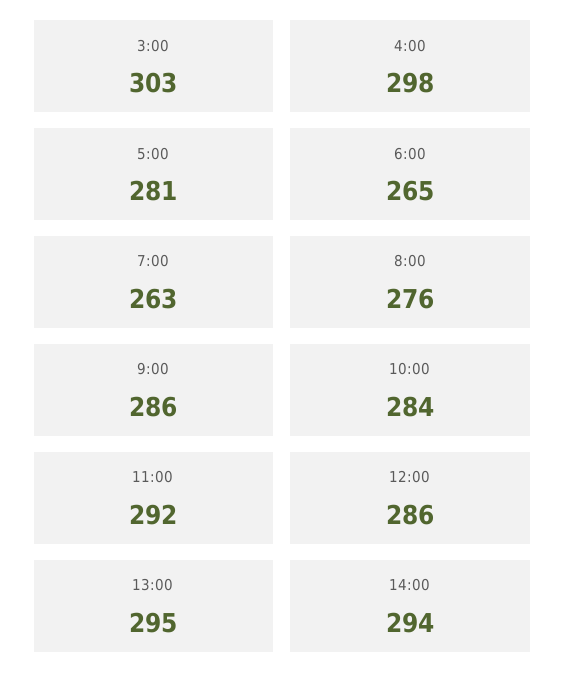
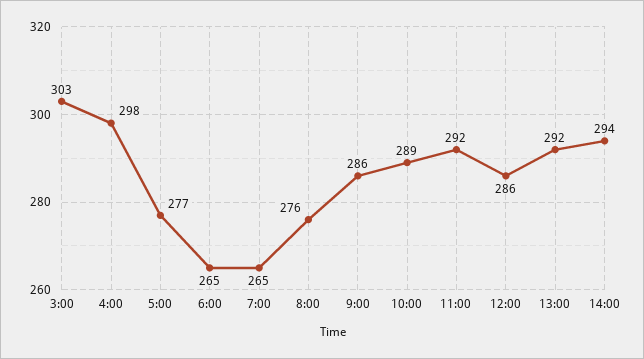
  {
    "3:00": 303,
    "4:00": 298,
-   "5:00": 281,
+   "5:00": 277,
    "6:00": 265,
-   "7:00": 263,
+   "7:00": 265,
    "8:00": 276,
    "9:00": 286,
-   "10:00": 284,
+   "10:00": 289,
    "11:00": 292,
    "12:00": 286,
-   "13:00": 295,
+   "13:00": 292,
    "14:00": 294
  }

